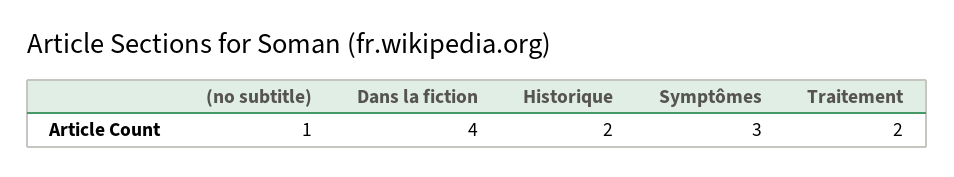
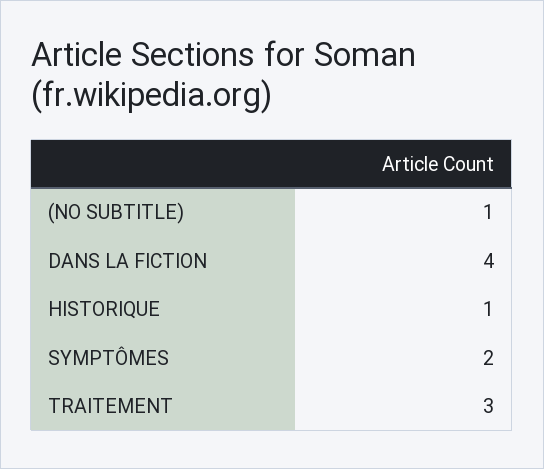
  {
    "(no subtitle)": 1,
    "Dans la fiction": 4,
-   "Historique": 2,
+   "Historique": 1,
-   "Symptômes": 3,
+   "Symptômes": 2,
-   "Traitement": 2
+   "Traitement": 3
  }

